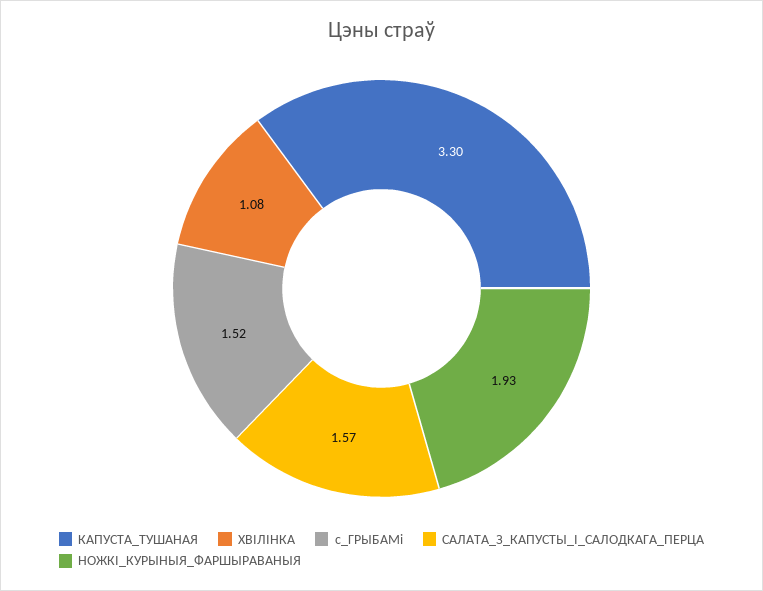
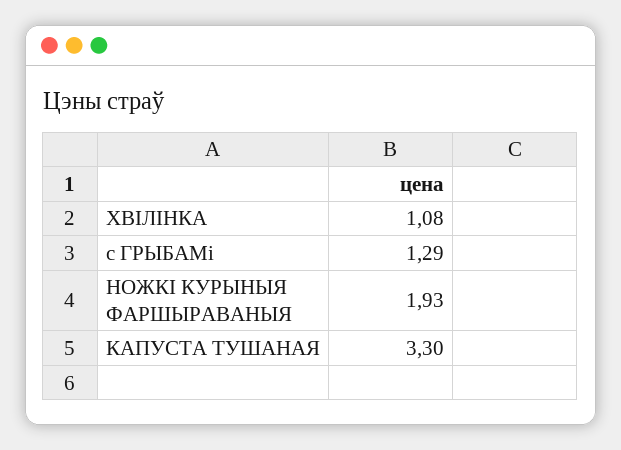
  {
    "КАПУСТА_ТУШАНАЯ": 3.3,
    "ХВIЛIНКА": 1.08,
-   "с_ГРЫБАМi": 1.52,
+   "с_ГРЫБАМi": 1.29,
-   "САЛАТА_З_КАПУСТЫ_I_САЛОДКАГА_ПЕРЦА": 1.57,
    "НОЖКI_КУРЫНЫЯ_ФАРШЫРАВАНЫЯ": 1.93
  }

